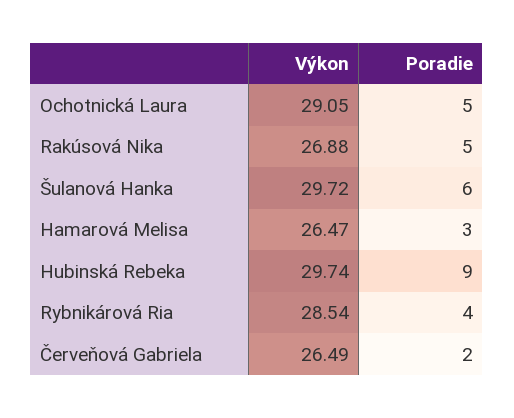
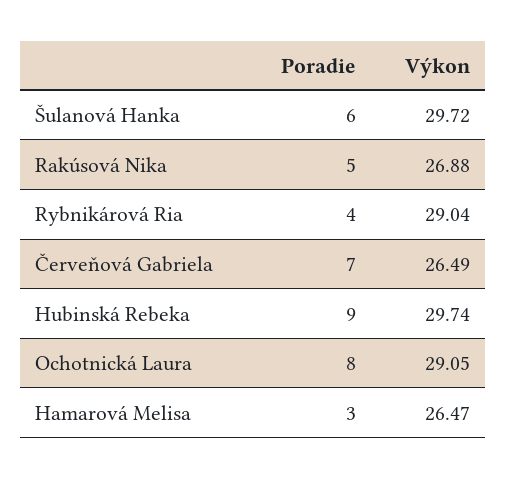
  {
    "Výkon": {
      "Ochotnická Laura": 29.05,
      "Rakúsová Nika": 26.88,
      "Šulanová Hanka": 29.72,
      "Hamarová Melisa": 26.47,
      "Hubinská Rebeka": 29.74,
-     "Rybnikárová Ria": 28.54,
+     "Rybnikárová Ria": 29.04,
      "Červeňová Gabriela": 26.49
    },
    "Poradie": {
-     "Ochotnická Laura": 5,
+     "Ochotnická Laura": 8,
      "Rakúsová Nika": 5,
      "Šulanová Hanka": 6,
      "Hamarová Melisa": 3,
      "Hubinská Rebeka": 9,
      "Rybnikárová Ria": 4,
-     "Červeňová Gabriela": 2
+     "Červeňová Gabriela": 7
    }
  }

